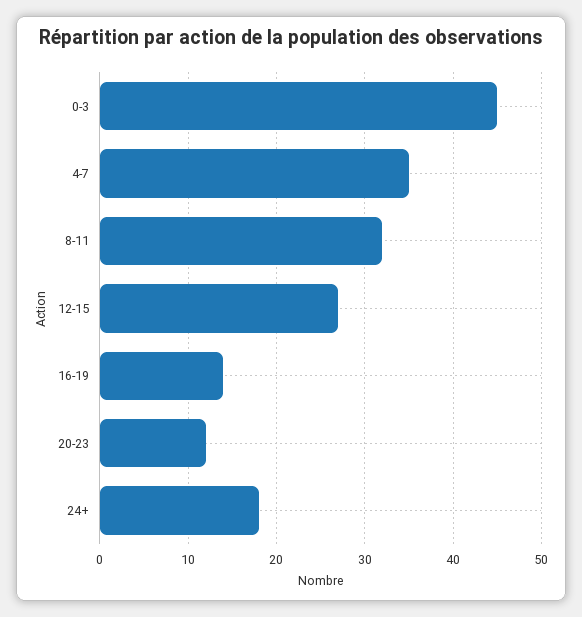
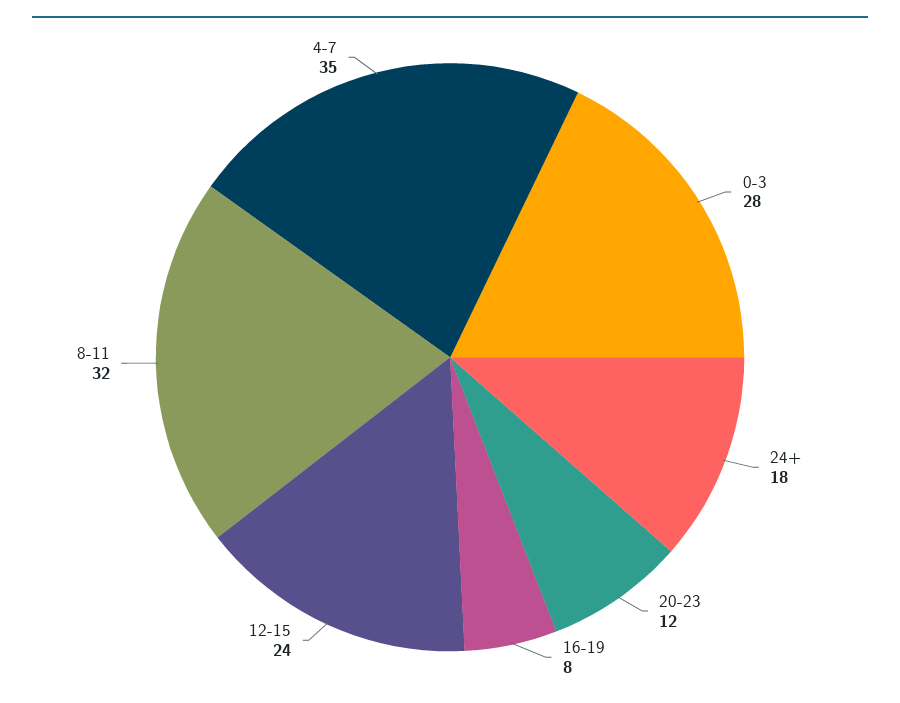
  {
-   "0-3": 45,
+   "0-3": 28,
    "4-7": 35,
    "8-11": 32,
-   "12-15": 27,
+   "12-15": 24,
-   "16-19": 14,
+   "16-19": 8,
    "20-23": 12,
    "24+": 18
  }

